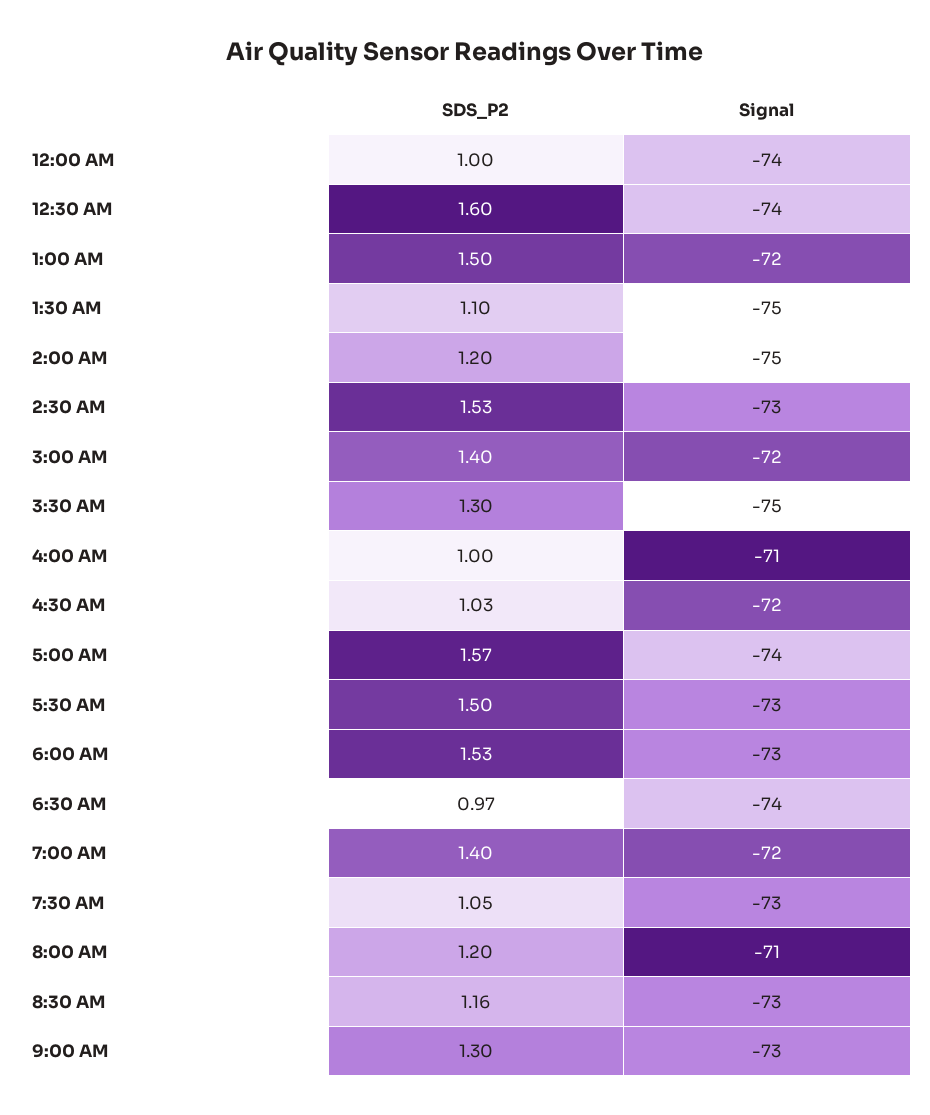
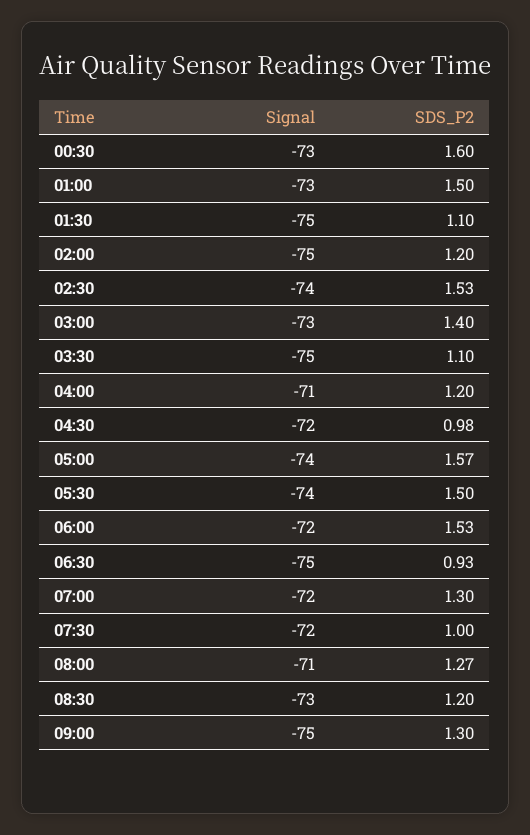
  {
    "SDS_P2": {
-     "12:00 AM": 1,
      "12:30 AM": 1.6,
      "1:00 AM": 1.5,
      "1:30 AM": 1.1,
      "2:00 AM": 1.2,
      "2:30 AM": 1.53,
      "3:00 AM": 1.4,
-     "3:30 AM": 1.3,
+     "3:30 AM": 1.1,
-     "4:00 AM": 1,
+     "4:00 AM": 1.2,
-     "4:30 AM": 1.03,
+     "4:30 AM": 0.98,
      "5:00 AM": 1.57,
      "5:30 AM": 1.5,
      "6:00 AM": 1.53,
-     "6:30 AM": 0.97,
+     "6:30 AM": 0.93,
-     "7:00 AM": 1.4,
+     "7:00 AM": 1.3,
-     "7:30 AM": 1.05,
+     "7:30 AM": 1,
-     "8:00 AM": 1.2,
+     "8:00 AM": 1.27,
-     "8:30 AM": 1.16,
+     "8:30 AM": 1.2,
      "9:00 AM": 1.3
    },
    "Signal": {
-     "12:00 AM": -74,
-     "12:30 AM": -74,
+     "12:30 AM": -73,
-     "1:00 AM": -72,
+     "1:00 AM": -73,
      "1:30 AM": -75,
      "2:00 AM": -75,
-     "2:30 AM": -73,
+     "2:30 AM": -74,
-     "3:00 AM": -72,
+     "3:00 AM": -73,
      "3:30 AM": -75,
      "4:00 AM": -71,
      "4:30 AM": -72,
      "5:00 AM": -74,
-     "5:30 AM": -73,
+     "5:30 AM": -74,
-     "6:00 AM": -73,
+     "6:00 AM": -72,
-     "6:30 AM": -74,
+     "6:30 AM": -75,
      "7:00 AM": -72,
-     "7:30 AM": -73,
+     "7:30 AM": -72,
      "8:00 AM": -71,
      "8:30 AM": -73,
-     "9:00 AM": -73
+     "9:00 AM": -75
    }
  }

